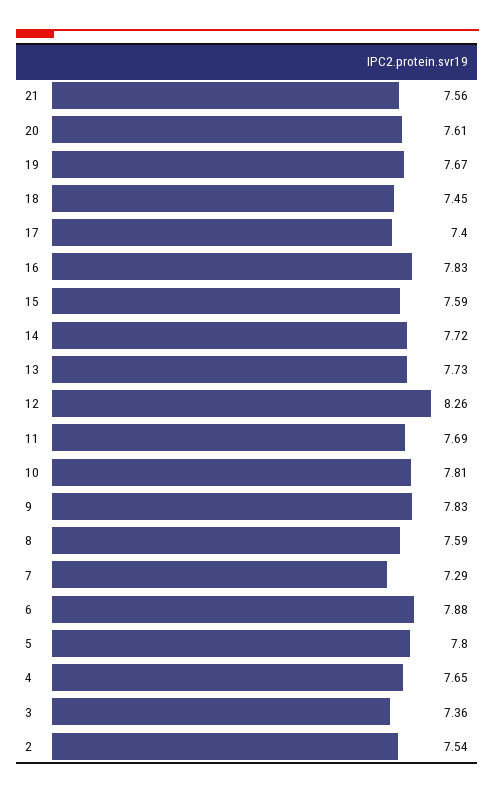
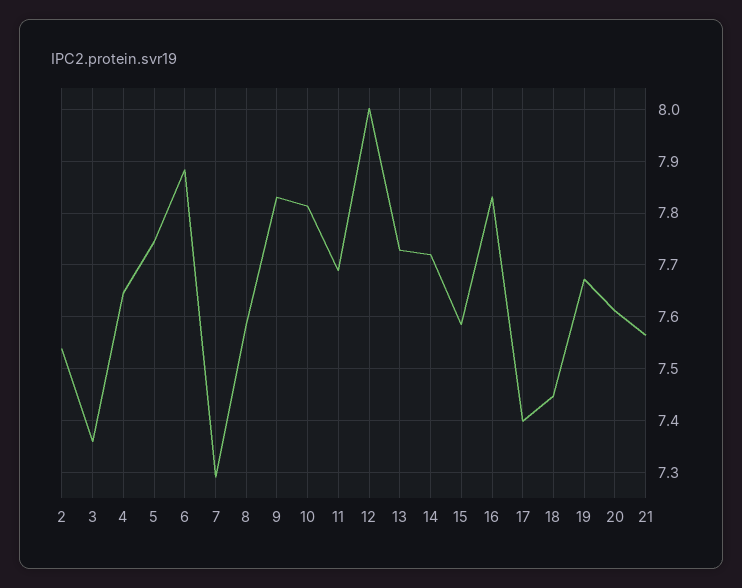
  {
    "21": 7.56,
    "20": 7.61,
    "19": 7.67,
    "18": 7.45,
    "17": 7.4,
    "16": 7.83,
    "15": 7.59,
    "14": 7.72,
    "13": 7.73,
-   "12": 8.26,
+   "12": 8,
    "11": 7.69,
    "10": 7.81,
    "9": 7.83,
    "8": 7.59,
    "7": 7.29,
    "6": 7.88,
-   "5": 7.8,
+   "5": 7.74,
    "4": 7.65,
    "3": 7.36,
    "2": 7.54
  }

